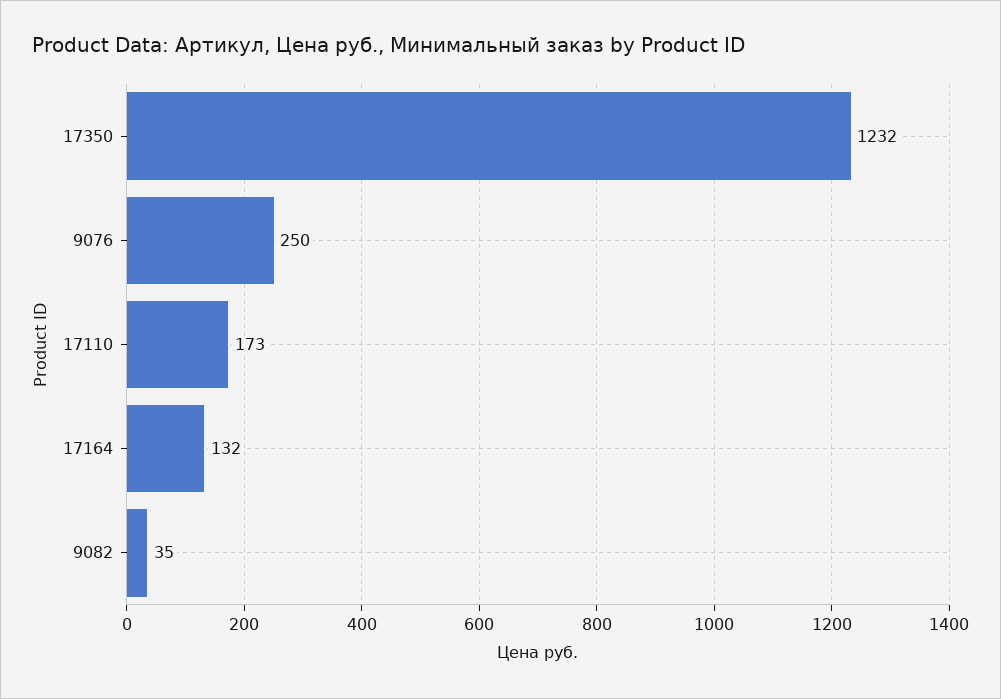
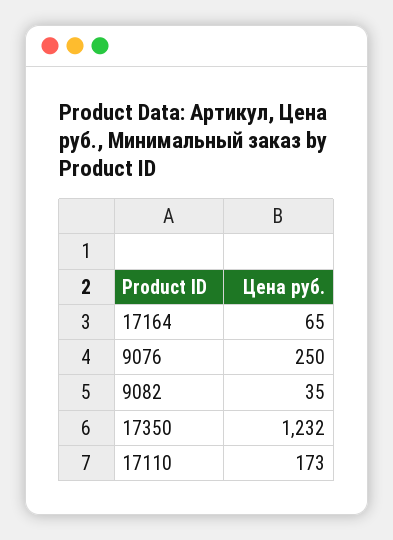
  {
    "17350": 1232,
    "9076": 250,
    "17110": 173,
-   "17164": 132,
+   "17164": 65,
    "9082": 35
  }

